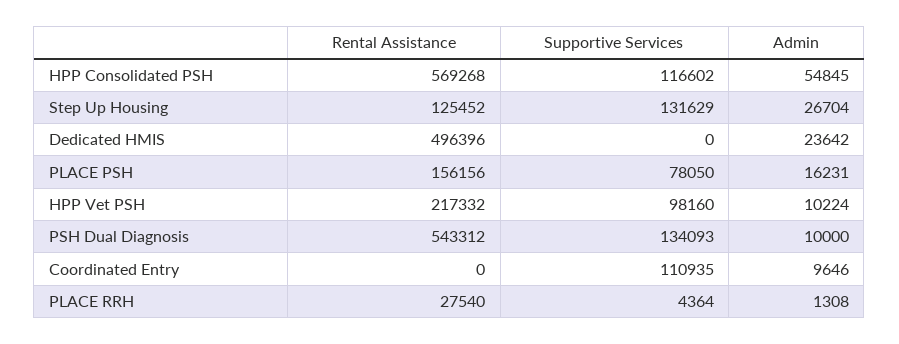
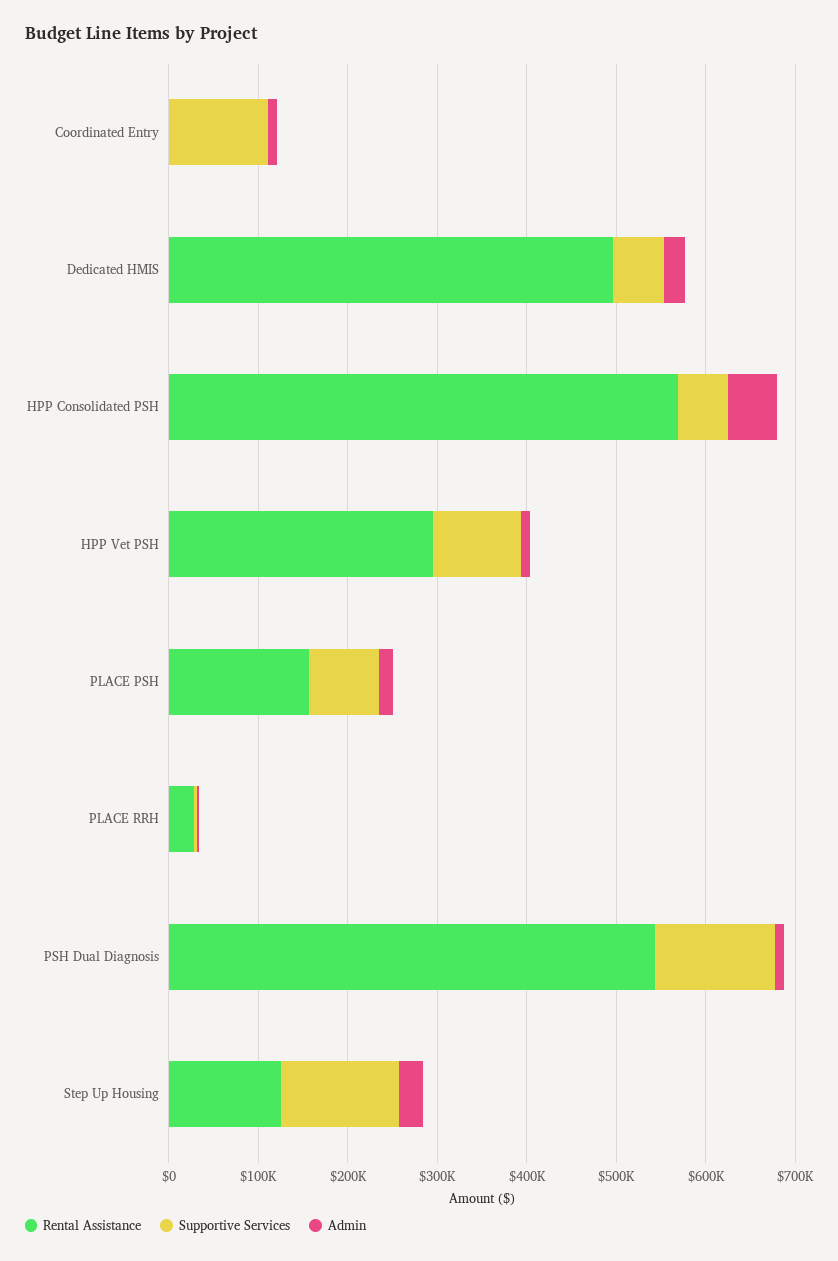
  {
    "Rental Assistance": {
      "HPP Consolidated PSH": 569268,
      "Step Up Housing": 125452,
      "Dedicated HMIS": 496396,
      "PLACE PSH": 156156,
-     "HPP Vet PSH": 217332,
+     "HPP Vet PSH": 300000,
      "PSH Dual Diagnosis": 543312,
      "Coordinated Entry": 0,
      "PLACE RRH": 27540
    },
    "Supportive Services": {
-     "HPP Consolidated PSH": 116602,
+     "HPP Consolidated PSH": 60000,
      "Step Up Housing": 131629,
-     "Dedicated HMIS": 0,
+     "Dedicated HMIS": 60000,
      "PLACE PSH": 78050,
      "HPP Vet PSH": 98160,
      "PSH Dual Diagnosis": 134093,
      "Coordinated Entry": 110935,
      "PLACE RRH": 4364
    },
    "Admin": {
      "HPP Consolidated PSH": 54845,
      "Step Up Housing": 26704,
      "Dedicated HMIS": 23642,
      "PLACE PSH": 16231,
      "HPP Vet PSH": 10224,
      "PSH Dual Diagnosis": 10000,
      "Coordinated Entry": 9646,
      "PLACE RRH": 1308
    }
  }

